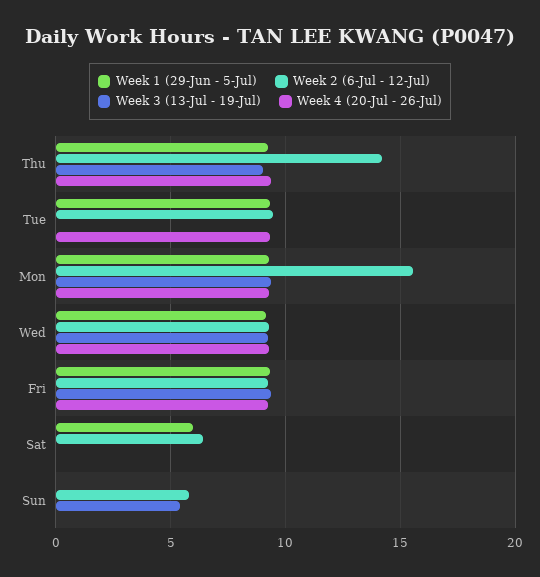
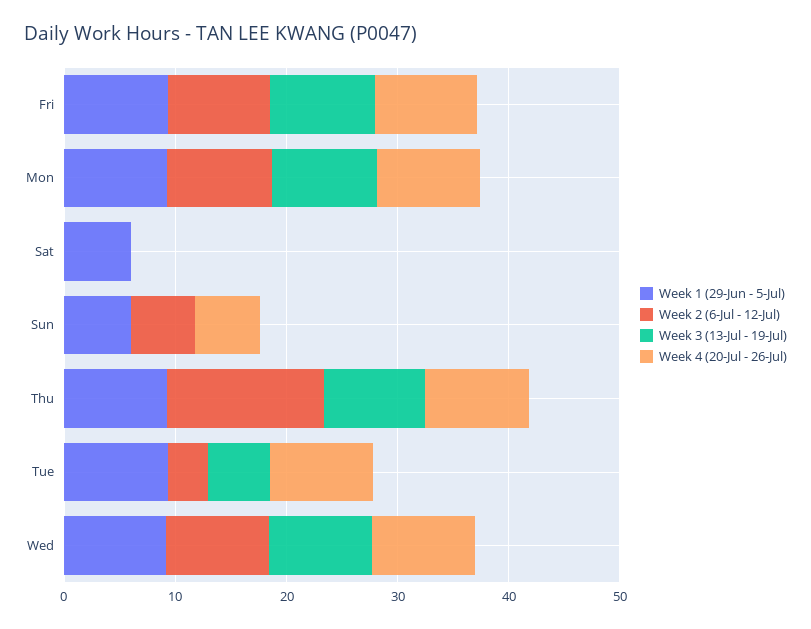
  {
    "Week 1 (29-Jun - 5-Jul)": {
      "Thu": 9,
      "Tue": 9.5,
      "Mon": 9.5,
      "Wed": 9,
      "Fri": 9.5,
      "Sat": 6,
-     "Sun": 0
+     "Sun": 6
    },
    "Week 2 (6-Jul - 12-Jul)": {
      "Thu": 14,
-     "Tue": 9.5,
+     "Tue": 4,
-     "Mon": 15.5,
+     "Mon": 10,
      "Wed": 9.5,
      "Fri": 9,
-     "Sat": 6.5,
+     "Sat": 0,
      "Sun": 6
    },
    "Week 3 (13-Jul - 19-Jul)": {
      "Thu": 9,
-     "Tue": 0,
+     "Tue": 6,
      "Mon": 9.5,
      "Wed": 9.5,
      "Fri": 9.5,
      "Sat": 0,
-     "Sun": 5.5
+     "Sun": 0
    },
    "Week 4 (20-Jul - 26-Jul)": {
      "Thu": 9.5,
      "Tue": 9.5,
      "Mon": 9.5,
      "Wed": 9.5,
      "Fri": 9.5,
      "Sat": 0,
-     "Sun": 0
+     "Sun": 6
    }
  }

